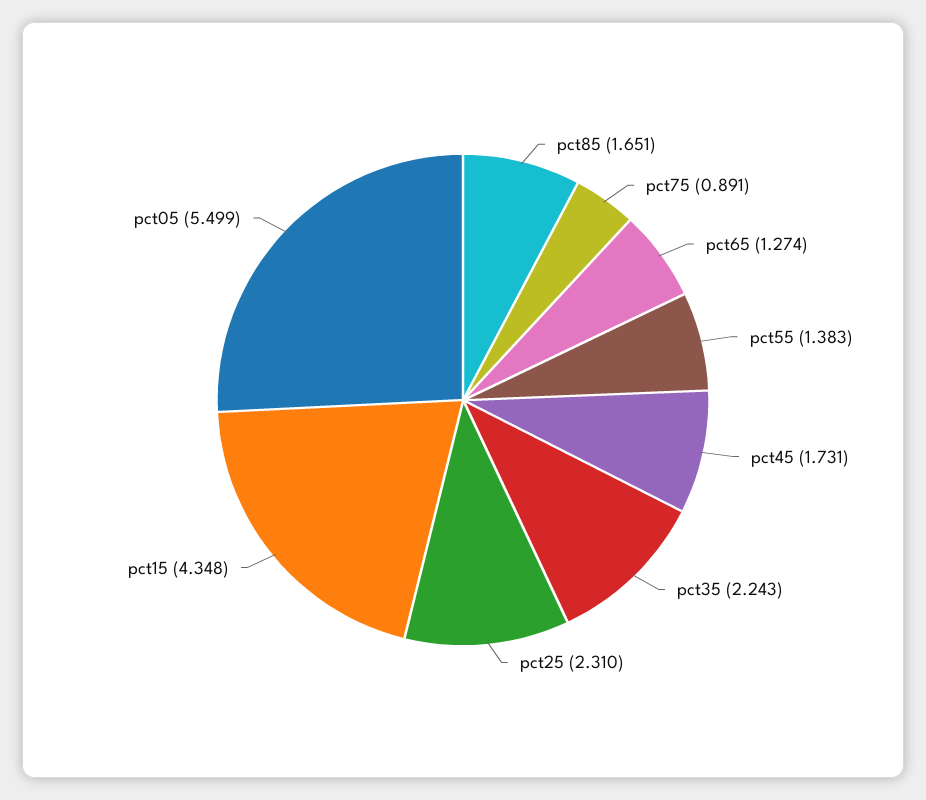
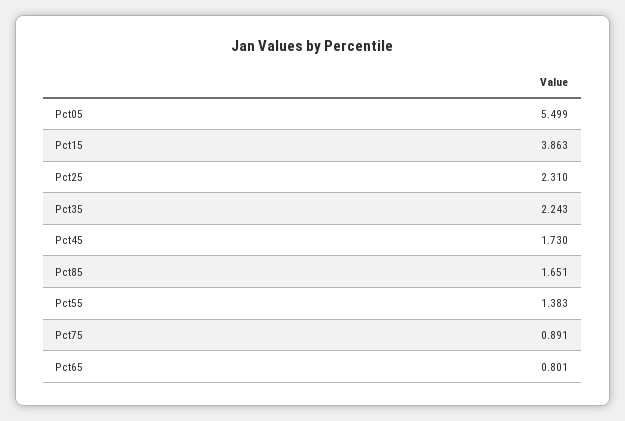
  {
    "pct85": 1.651,
    "pct75": 0.891,
-   "pct65": 1.274,
+   "pct65": 0.801,
    "pct55": 1.383,
-   "pct45": 1.731,
+   "pct45": 1.73,
    "pct35": 2.243,
    "pct25": 2.31,
-   "pct15": 4.348,
+   "pct15": 3.863,
    "pct05": 5.499
  }

